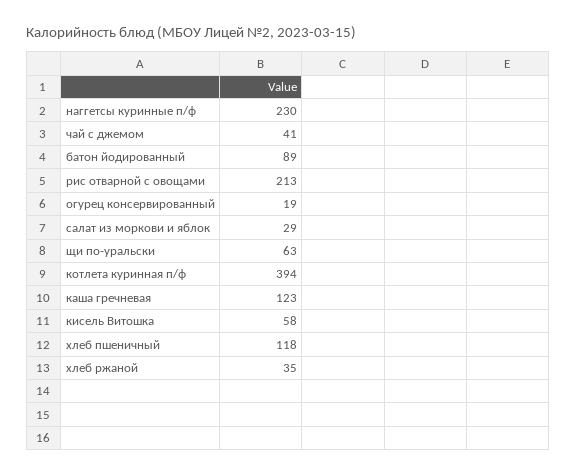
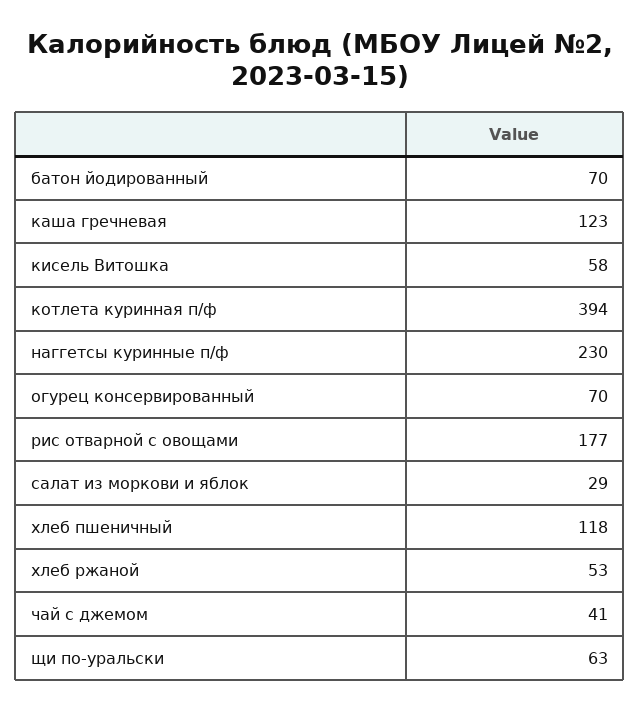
  {
    "наггетсы куринные п/ф": 230,
    "чай с джемом": 41,
-   "батон йодированный": 89,
+   "батон йодированный": 70,
-   "рис отварной с овощами": 213,
+   "рис отварной с овощами": 177,
-   "огурец консервированный": 19,
+   "огурец консервированный": 70,
    "салат из моркови и яблок": 29,
    "щи по-уральски": 63,
    "котлета куринная п/ф": 394,
    "каша гречневая": 123,
    "кисель Витошка": 58,
    "хлеб пшеничный": 118,
-   "хлеб ржаной": 35
+   "хлеб ржаной": 53
  }

